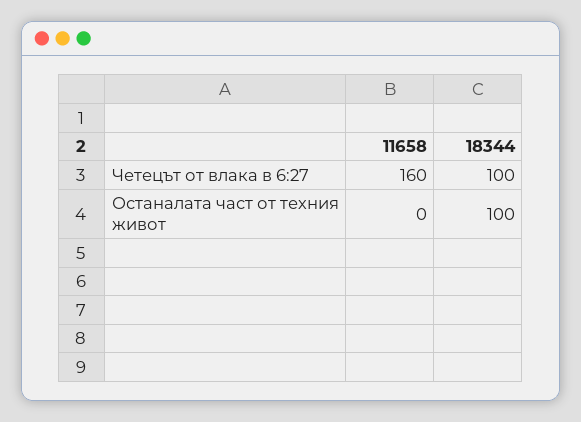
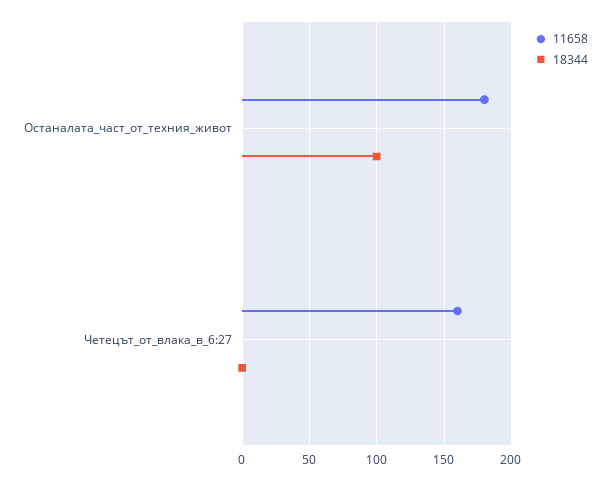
  {
    "11658": {
      "Четецът от влака в 6:27": 160,
-     "Останалата част от техния живот": 0
+     "Останалата част от техния живот": 180
    },
    "18344": {
-     "Четецът от влака в 6:27": 100,
+     "Четецът от влака в 6:27": 0,
      "Останалата част от техния живот": 100
    }
  }

